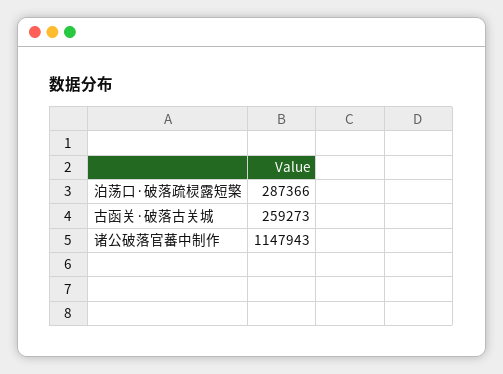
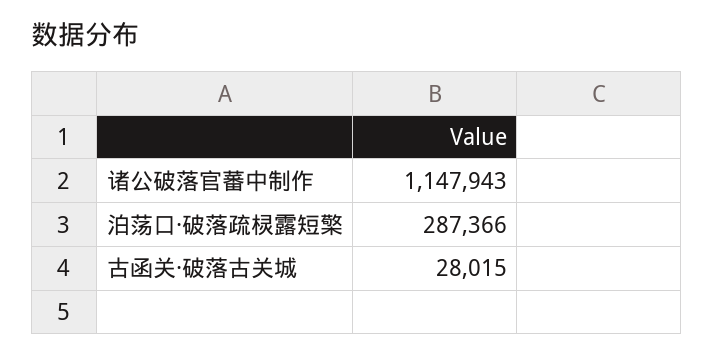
  {
    "泊荡口·破落疏棂露短檠": 287366,
-   "古函关·破落古关城": 259273,
+   "古函关·破落古关城": 28015,
    "诸公破落官蕃中制作": 1147943
  }

